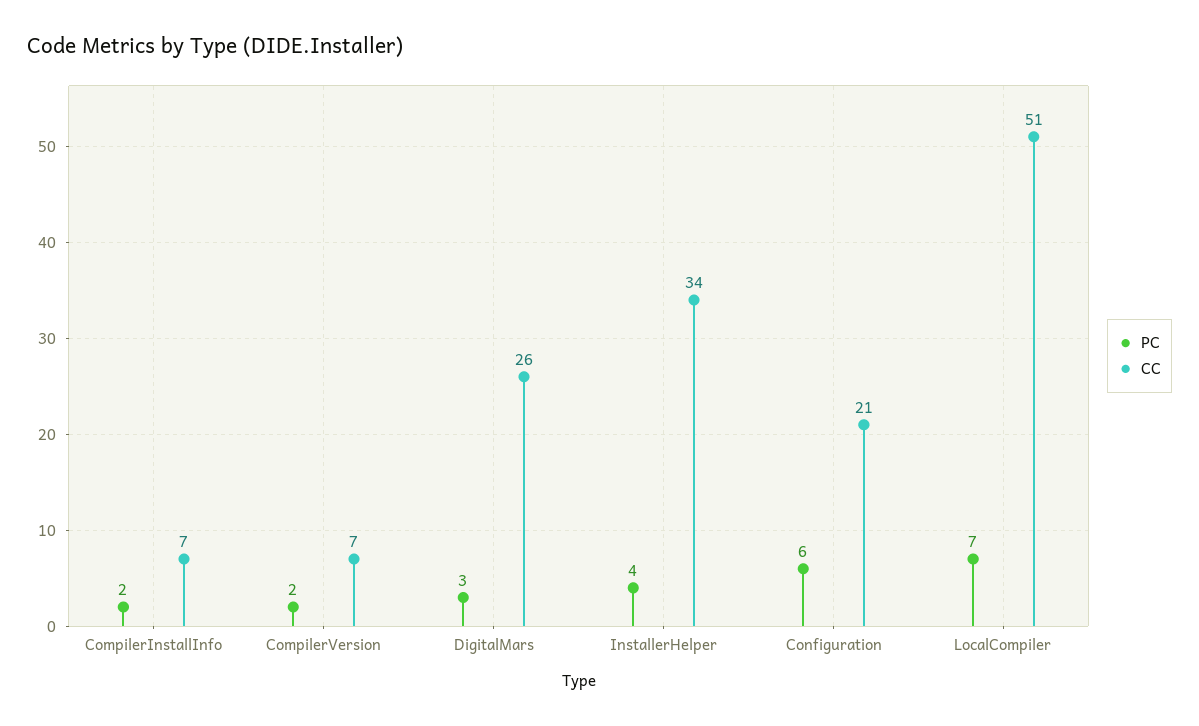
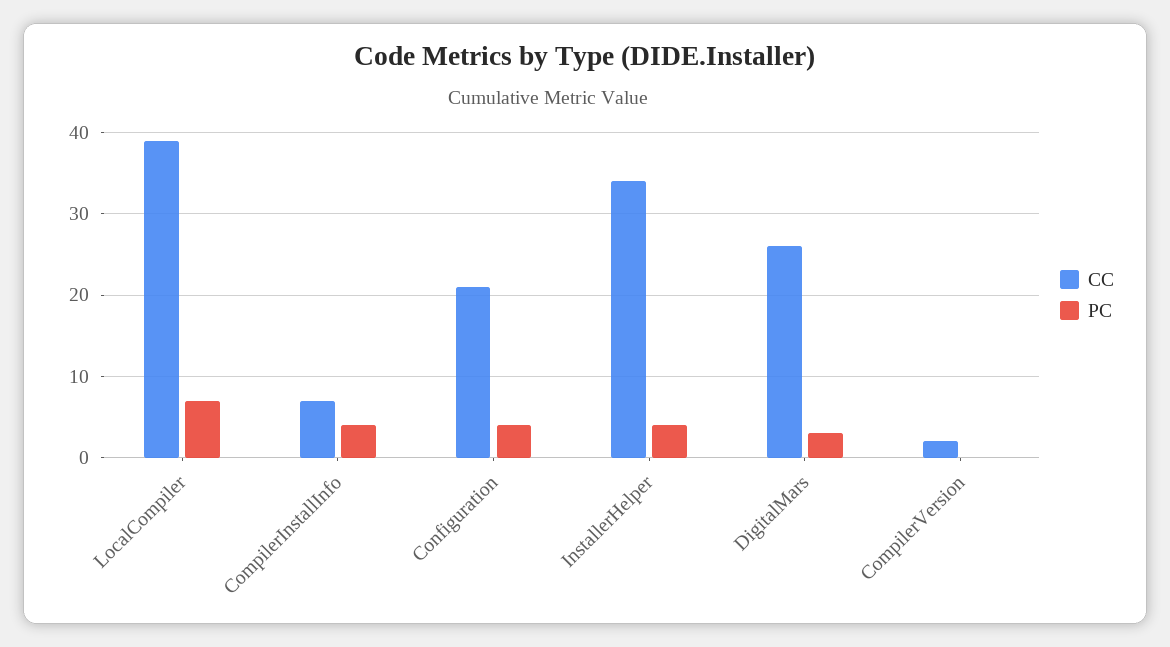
  {
    "PC": {
-     "CompilerInstallInfo": 2,
+     "CompilerInstallInfo": 4,
-     "CompilerVersion": 2,
+     "CompilerVersion": 0,
      "DigitalMars": 3,
      "InstallerHelper": 4,
-     "Configuration": 6,
+     "Configuration": 4,
      "LocalCompiler": 7
    },
    "CC": {
      "CompilerInstallInfo": 7,
-     "CompilerVersion": 7,
+     "CompilerVersion": 2,
      "DigitalMars": 26,
      "InstallerHelper": 34,
      "Configuration": 21,
-     "LocalCompiler": 51
+     "LocalCompiler": 39
    }
  }

